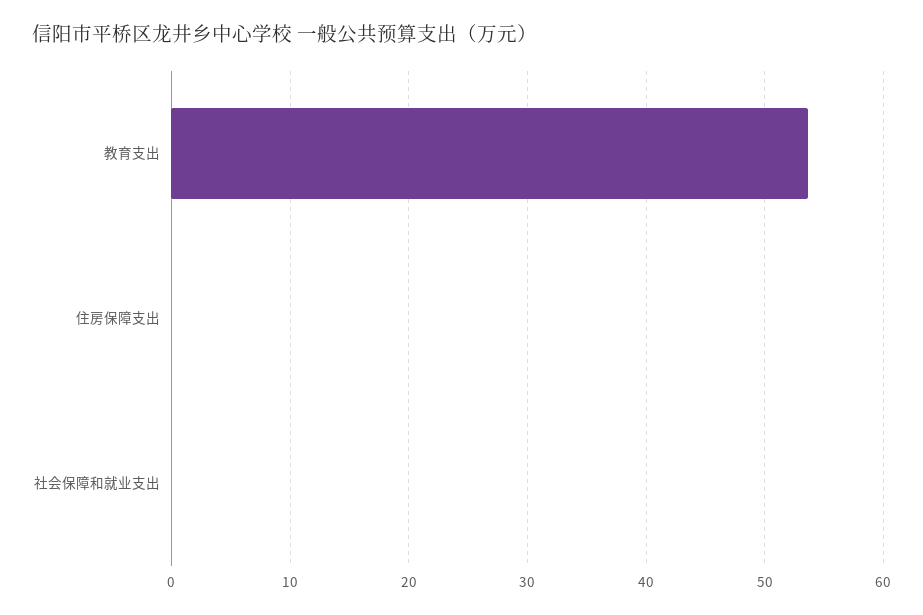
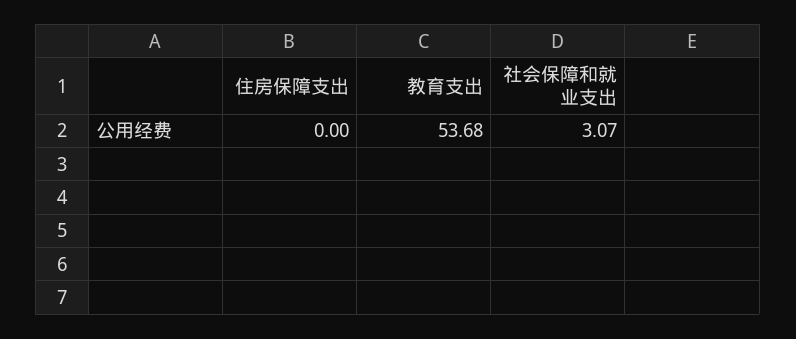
  {
    "教育支出": 53.68,
    "住房保障支出": 0,
-   "社会保障和就业支出": 0
+   "社会保障和就业支出": 3.07
  }

